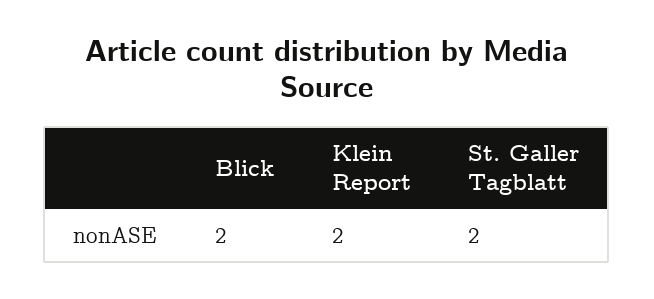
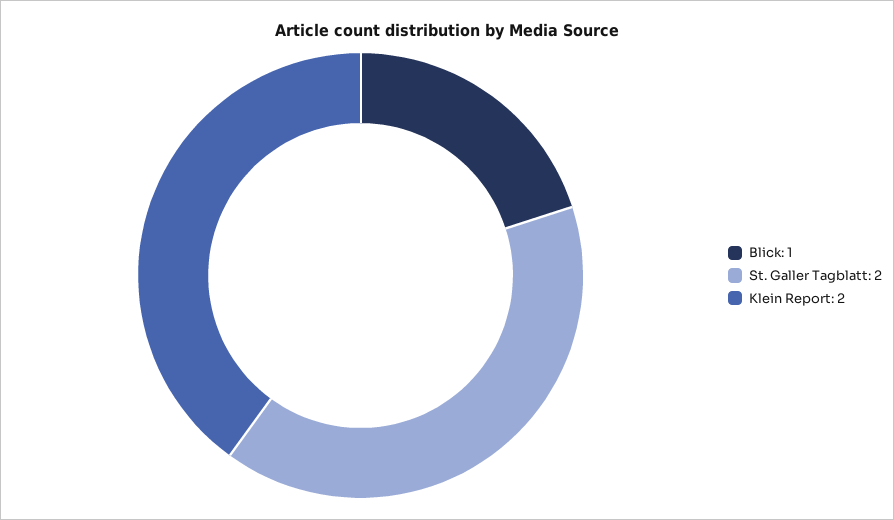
  {
-   "Blick": 2,
+   "Blick": 1,
    "Klein Report": 2,
    "St. Galler Tagblatt": 2
  }

